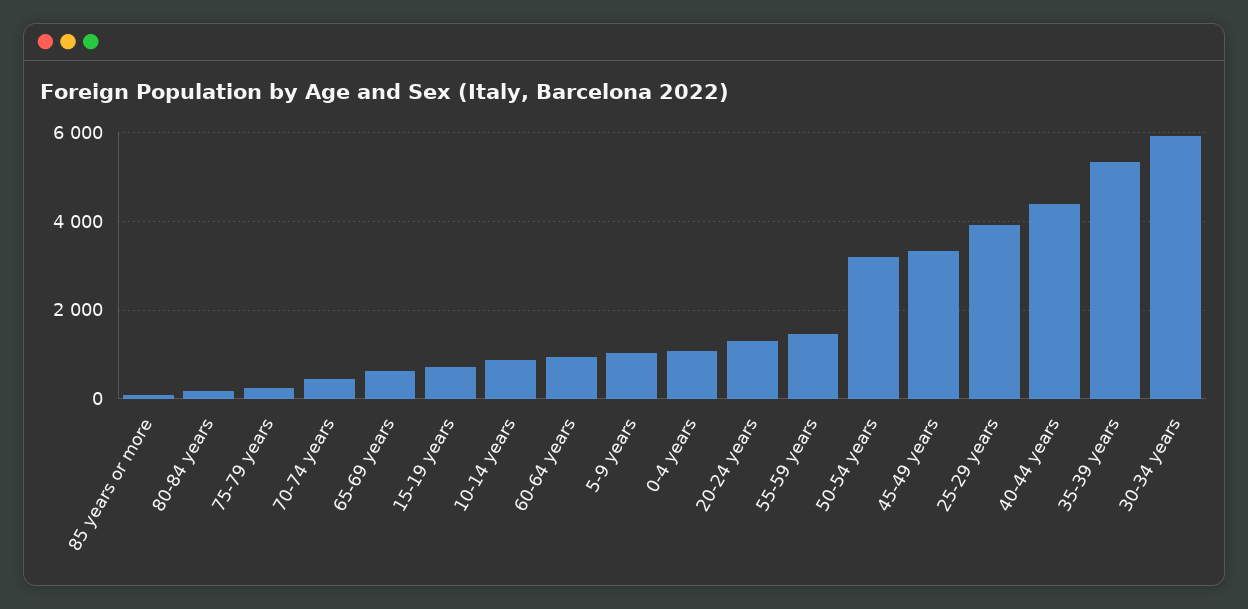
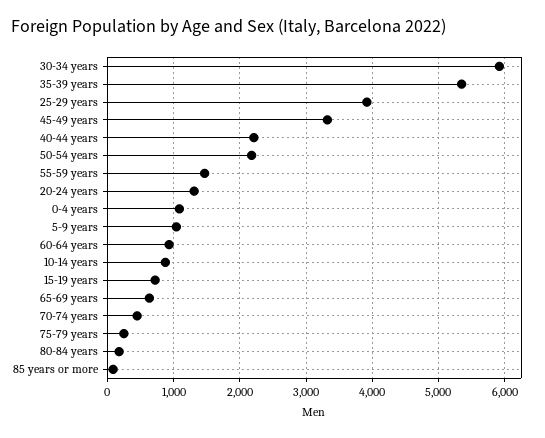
  {
    "85 years or more": 100,
    "80-84 years": 200,
    "75-79 years": 200,
    "70-74 years": 400,
    "65-69 years": 600,
    "15-19 years": 700,
    "10-14 years": 900,
    "60-64 years": 900,
    "5-9 years": 1000,
    "0-4 years": 1100,
    "20-24 years": 1300,
    "55-59 years": 1500,
-   "50-54 years": 3200,
+   "50-54 years": 2200,
    "45-49 years": 3300,
    "25-29 years": 3900,
-   "40-44 years": 4400,
+   "40-44 years": 2200,
    "35-39 years": 5400,
    "30-34 years": 5900
  }

